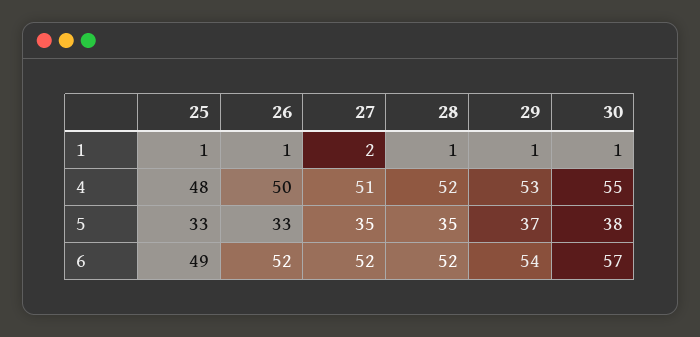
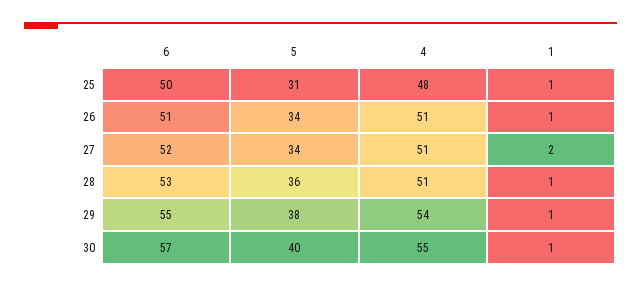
  {
    "25": {
      "1": 1,
      "4": 48,
-     "5": 33,
+     "5": 31,
-     "6": 49
+     "6": 50
    },
    "26": {
      "1": 1,
-     "4": 50,
+     "4": 51,
-     "5": 33,
+     "5": 34,
-     "6": 52
+     "6": 51
    },
    "27": {
      "1": 2,
      "4": 51,
-     "5": 35,
+     "5": 34,
      "6": 52
    },
    "28": {
      "1": 1,
-     "4": 52,
+     "4": 51,
-     "5": 35,
+     "5": 36,
-     "6": 52
+     "6": 53
    },
    "29": {
      "1": 1,
-     "4": 53,
+     "4": 54,
-     "5": 37,
+     "5": 38,
-     "6": 54
+     "6": 55
    },
    "30": {
      "1": 1,
      "4": 55,
-     "5": 38,
+     "5": 40,
      "6": 57
    }
  }

